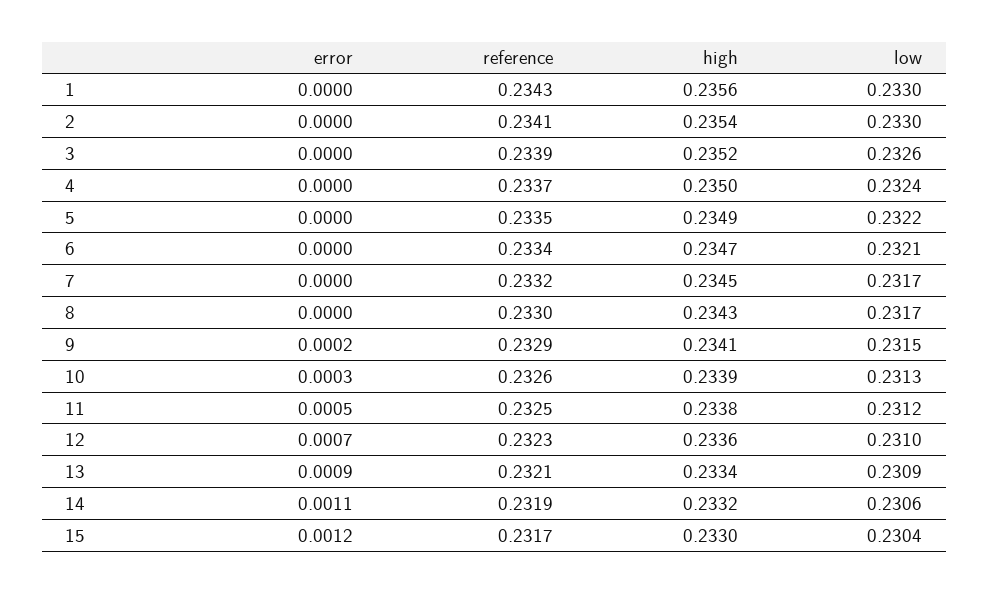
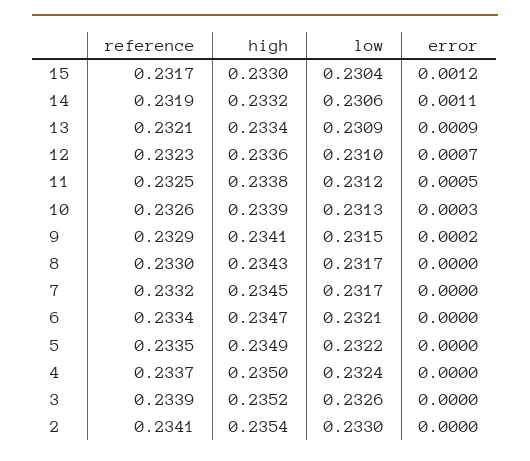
  {
    "error": {
-     "1": 0,
      "2": 0,
      "3": 0,
      "4": 0,
      "5": 0,
      "6": 0,
      "7": 0,
      "8": 0,
      "9": 0.0002,
      "10": 0.0003,
      "11": 0.0005,
      "12": 0.0007,
      "13": 0.0009,
      "14": 0.0011,
      "15": 0.0012
    },
    "reference": {
-     "1": 0.2343,
      "2": 0.2341,
      "3": 0.2339,
      "4": 0.2337,
      "5": 0.2335,
      "6": 0.2334,
      "7": 0.2332,
      "8": 0.233,
      "9": 0.2329,
      "10": 0.2326,
      "11": 0.2325,
      "12": 0.2323,
      "13": 0.2321,
      "14": 0.2319,
      "15": 0.2317
    },
    "high": {
-     "1": 0.2356,
      "2": 0.2354,
      "3": 0.2352,
      "4": 0.235,
      "5": 0.2349,
      "6": 0.2347,
      "7": 0.2345,
      "8": 0.2343,
      "9": 0.2341,
      "10": 0.2339,
      "11": 0.2338,
      "12": 0.2336,
      "13": 0.2334,
      "14": 0.2332,
      "15": 0.233
    },
    "low": {
-     "1": 0.233,
      "2": 0.233,
      "3": 0.2326,
      "4": 0.2324,
      "5": 0.2322,
      "6": 0.2321,
      "7": 0.2317,
      "8": 0.2317,
      "9": 0.2315,
      "10": 0.2313,
      "11": 0.2312,
      "12": 0.231,
      "13": 0.2309,
      "14": 0.2306,
      "15": 0.2304
    }
  }

